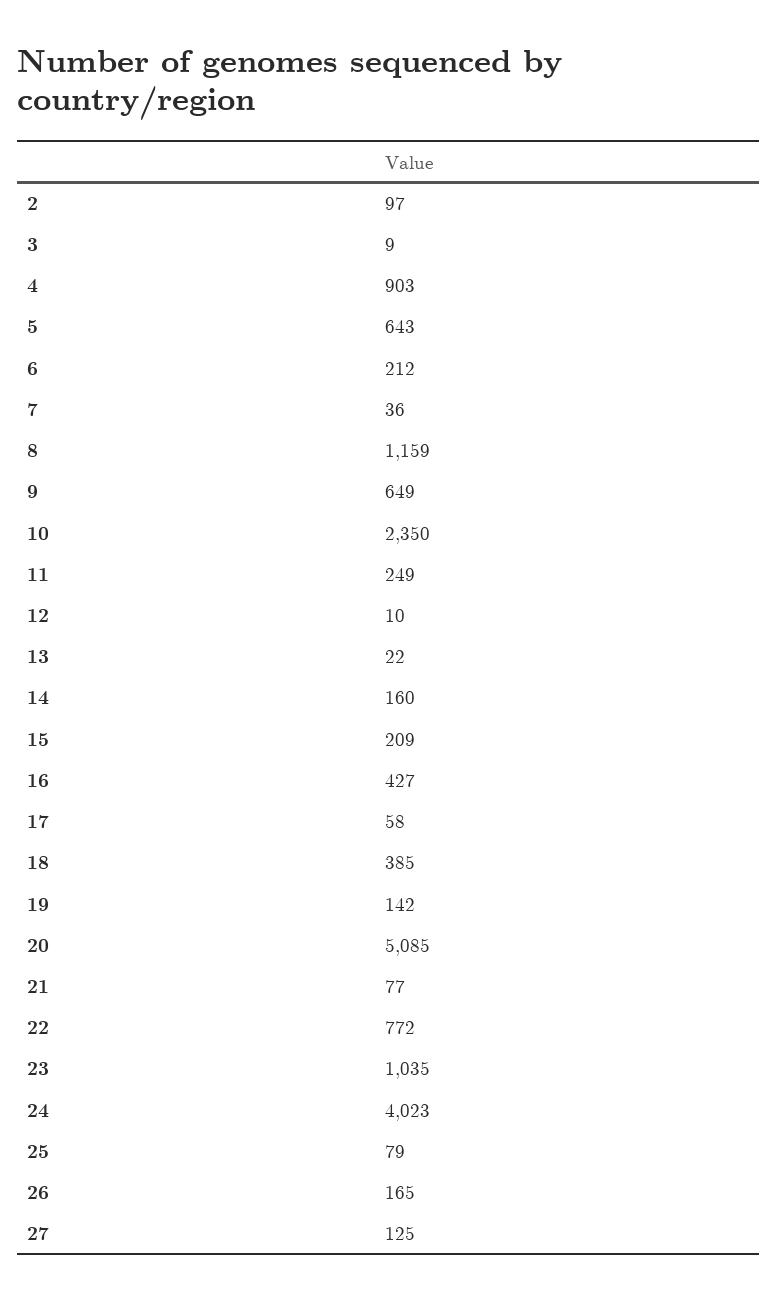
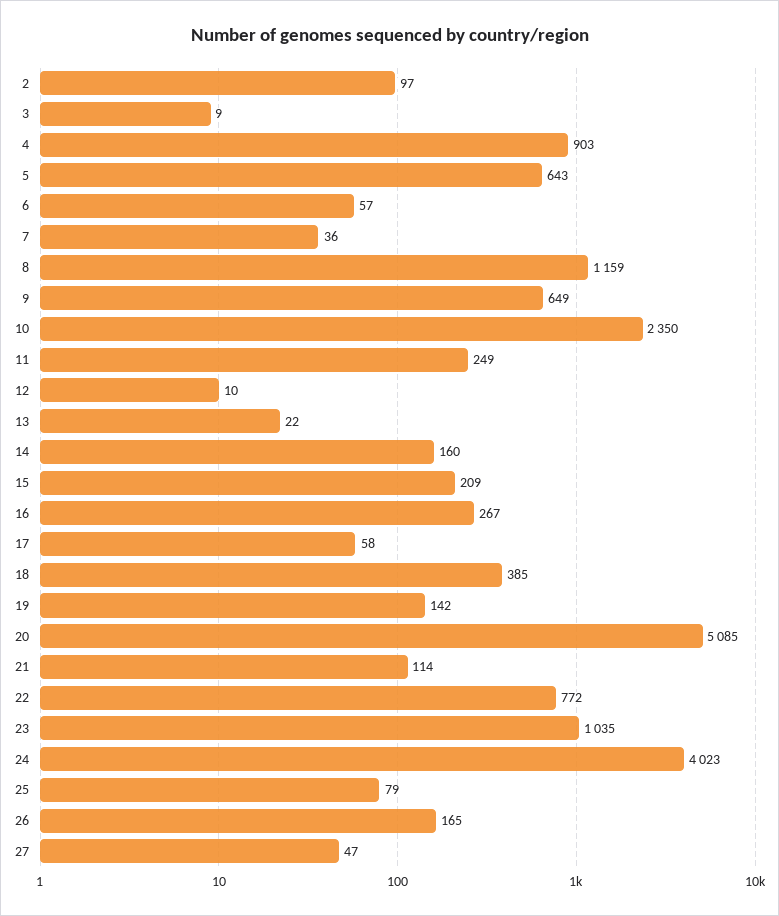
  {
    "2": 97,
    "3": 9,
    "4": 903,
    "5": 643,
-   "6": 212,
+   "6": 57,
    "7": 36,
    "8": 1159,
    "9": 649,
    "10": 2350,
    "11": 249,
    "12": 10,
    "13": 22,
    "14": 160,
    "15": 209,
-   "16": 427,
+   "16": 267,
    "17": 58,
    "18": 385,
    "19": 142,
    "20": 5085,
-   "21": 77,
+   "21": 114,
    "22": 772,
    "23": 1035,
    "24": 4023,
    "25": 79,
    "26": 165,
-   "27": 125
+   "27": 47
  }

